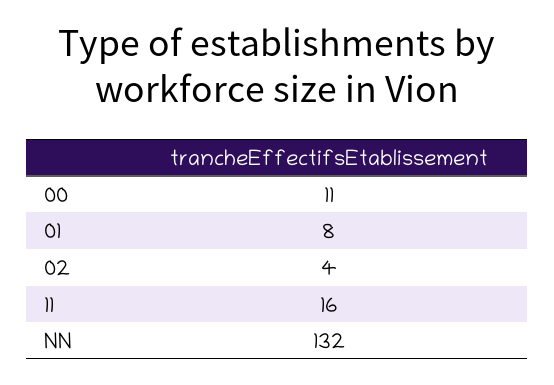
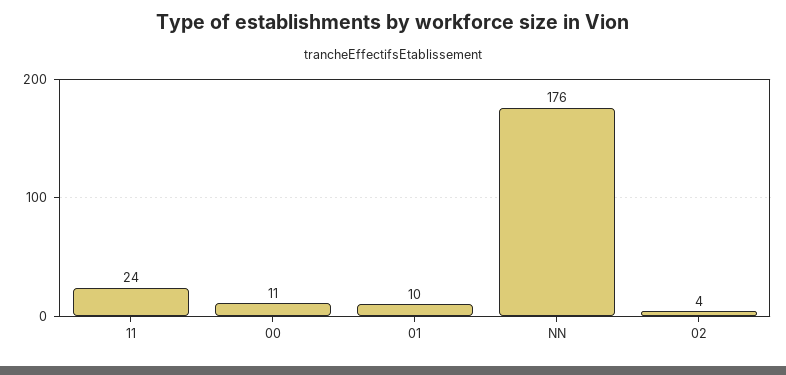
  {
    "00": 11,
-   "01": 8,
+   "01": 10,
    "02": 4,
-   "11": 16,
+   "11": 24,
-   "NN": 132
+   "NN": 176
  }

